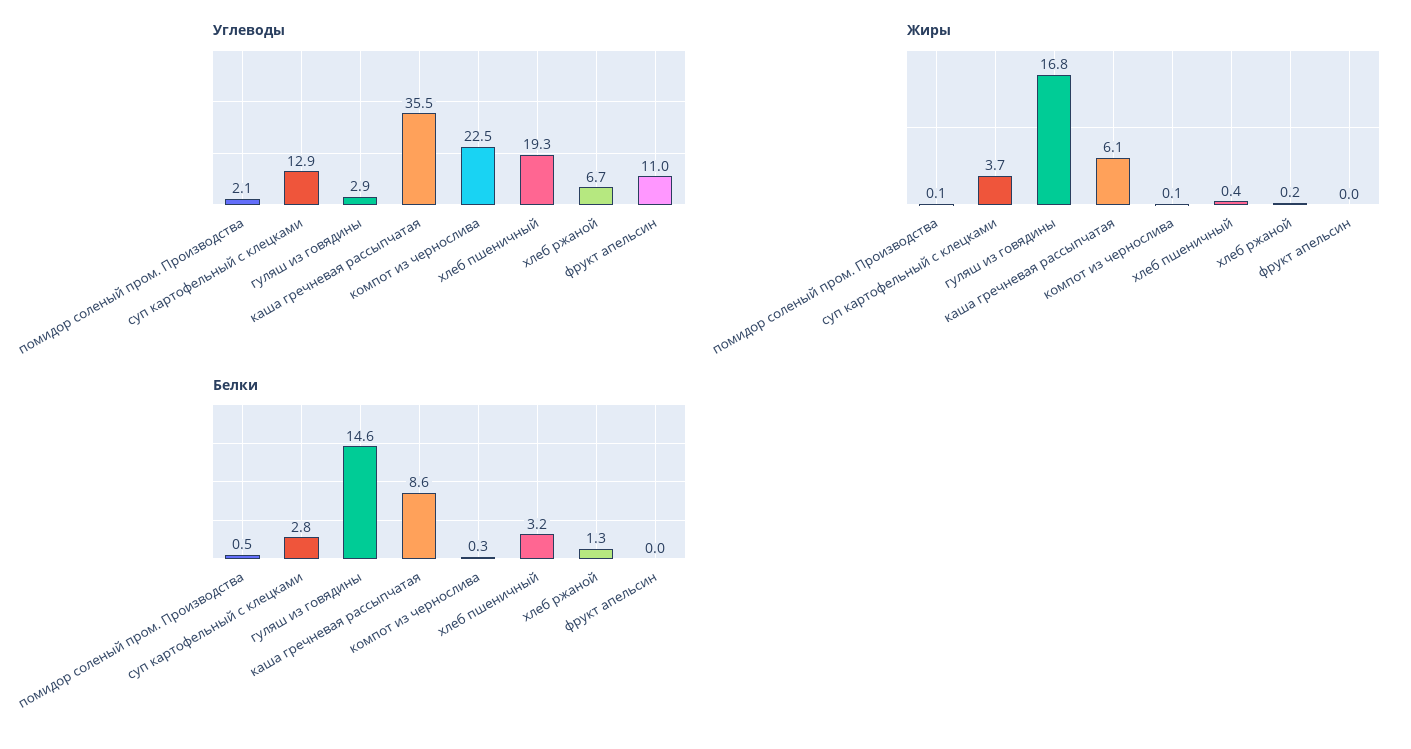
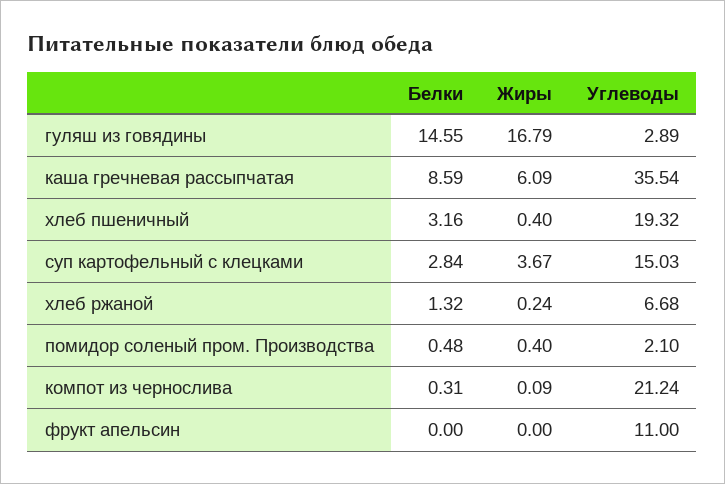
  {
    "Углеводы": {
      "помидор соленый пром. Производства": 2.1,
-     "суп картофельный с клецками": 12.9,
+     "суп картофельный с клецками": 15.03,
      "гуляш из говядины": 2.89,
      "каша гречневая рассыпчатая": 35.54,
-     "компот из чернослива": 22.5,
+     "компот из чернослива": 21.24,
      "хлеб пшеничный": 19.32,
      "хлеб ржаной": 6.68,
      "фрукт апельсин": 11
    },
    "Жиры": {
-     "помидор соленый пром. Производства": 0.1,
+     "помидор соленый пром. Производства": 0.4,
      "суп картофельный с клецками": 3.67,
      "гуляш из говядины": 16.79,
      "каша гречневая рассыпчатая": 6.09,
      "компот из чернослива": 0.09,
      "хлеб пшеничный": 0.4,
      "хлеб ржаной": 0.24,
      "фрукт апельсин": 0
    },
    "Белки": {
      "помидор соленый пром. Производства": 0.48,
      "суп картофельный с клецками": 2.84,
      "гуляш из говядины": 14.55,
      "каша гречневая рассыпчатая": 8.59,
      "компот из чернослива": 0.31,
      "хлеб пшеничный": 3.16,
      "хлеб ржаной": 1.32,
      "фрукт апельсин": 0
    }
  }

